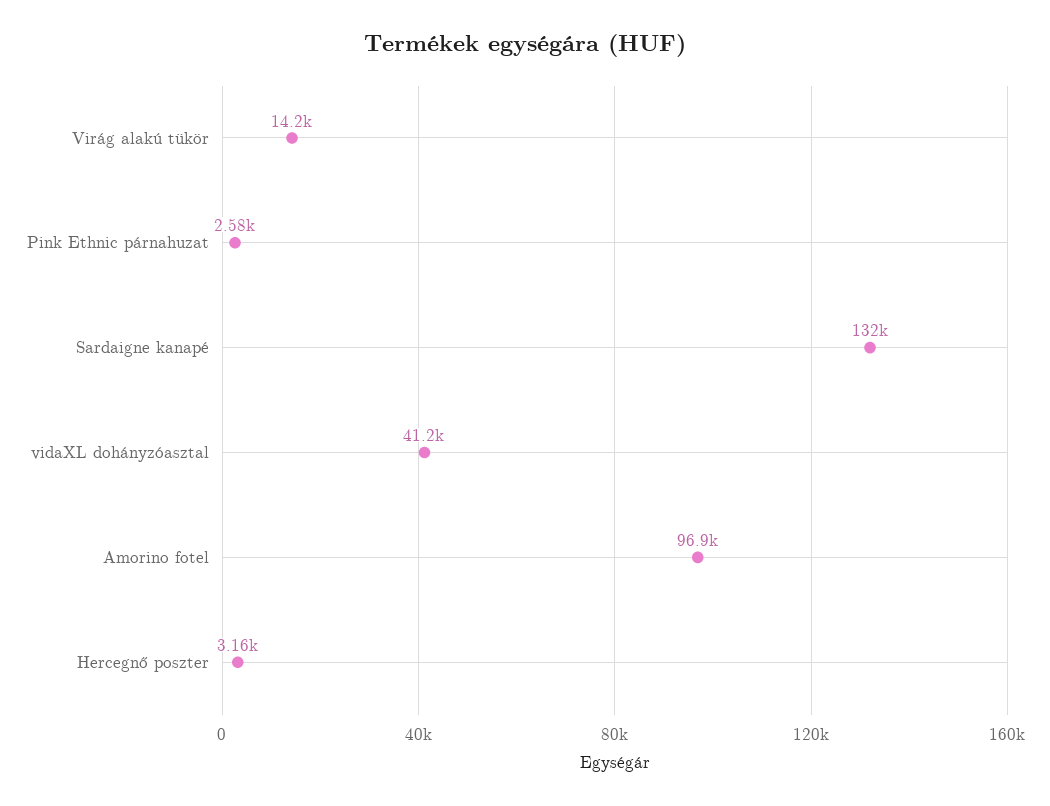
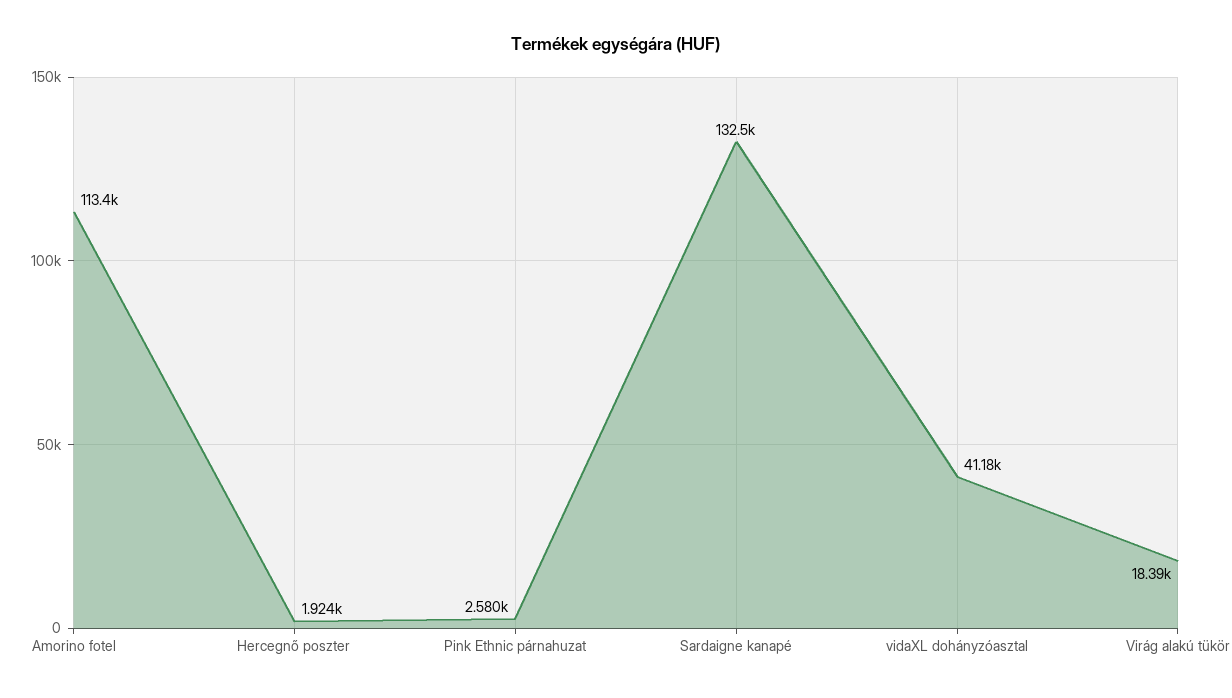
  {
-   "Virág alakú tükör": 14200,
+   "Virág alakú tükör": 18390,
    "Pink Ethnic párnahuzat": 2580,
    "Sardaigne kanapé": 132500,
    "vidaXL dohányzóasztal": 41180,
-   "Amorino fotel": 96900,
+   "Amorino fotel": 113400,
-   "Hercegnő poszter": 3160
+   "Hercegnő poszter": 1924
  }

